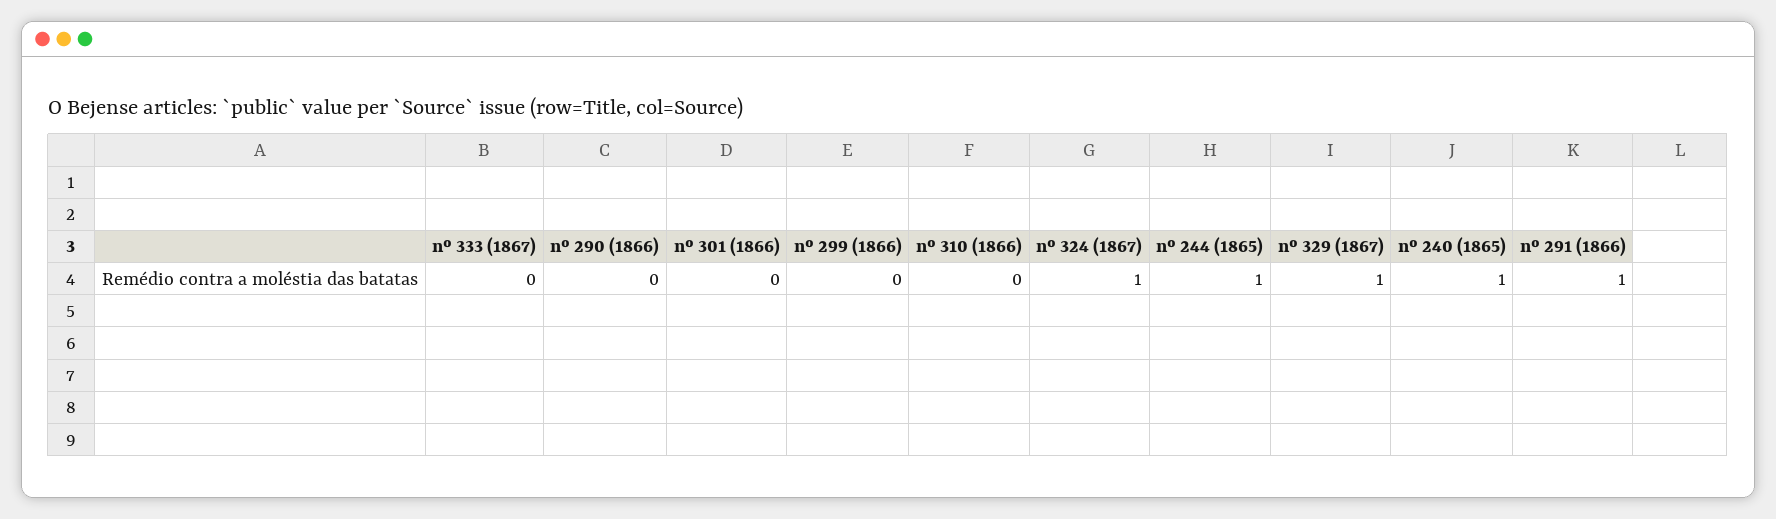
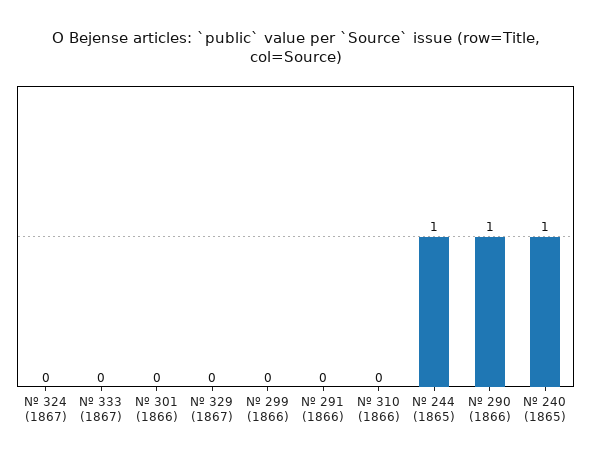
  {
    "nº 333 (1867)": 0,
-   "nº 290 (1866)": 0,
+   "nº 290 (1866)": 1,
    "nº 301 (1866)": 0,
    "nº 299 (1866)": 0,
    "nº 310 (1866)": 0,
-   "nº 324 (1867)": 1,
+   "nº 324 (1867)": 0,
    "nº 244 (1865)": 1,
-   "nº 329 (1867)": 1,
+   "nº 329 (1867)": 0,
    "nº 240 (1865)": 1,
-   "nº 291 (1866)": 1
+   "nº 291 (1866)": 0
  }

